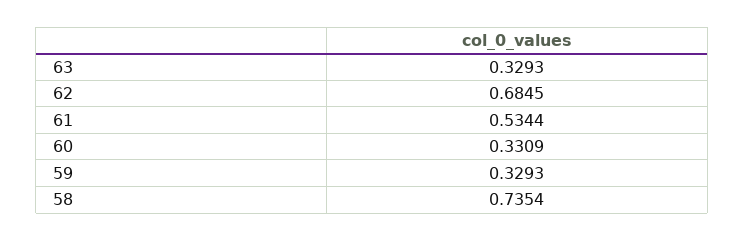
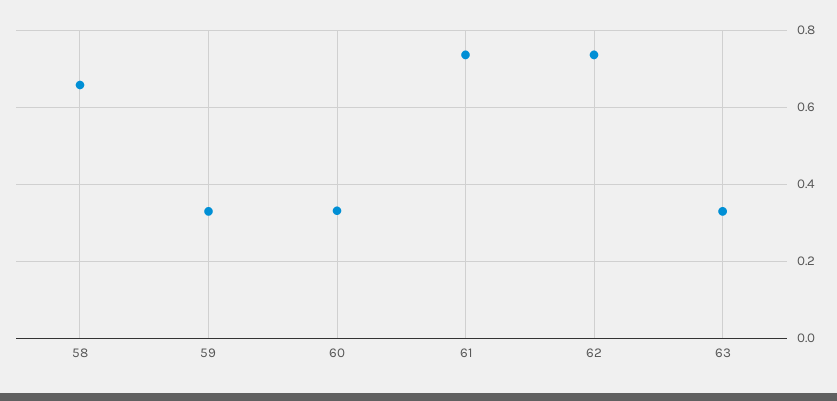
  {
    "63": 0.3293,
-   "62": 0.6845,
+   "62": 0.74,
-   "61": 0.5344,
+   "61": 0.74,
    "60": 0.3309,
    "59": 0.3293,
-   "58": 0.7354
+   "58": 0.66
  }

